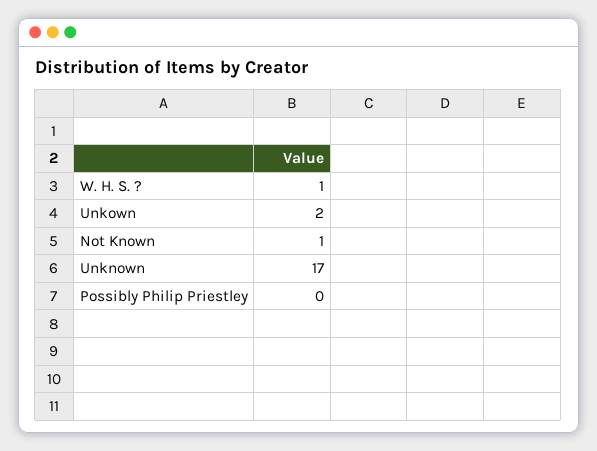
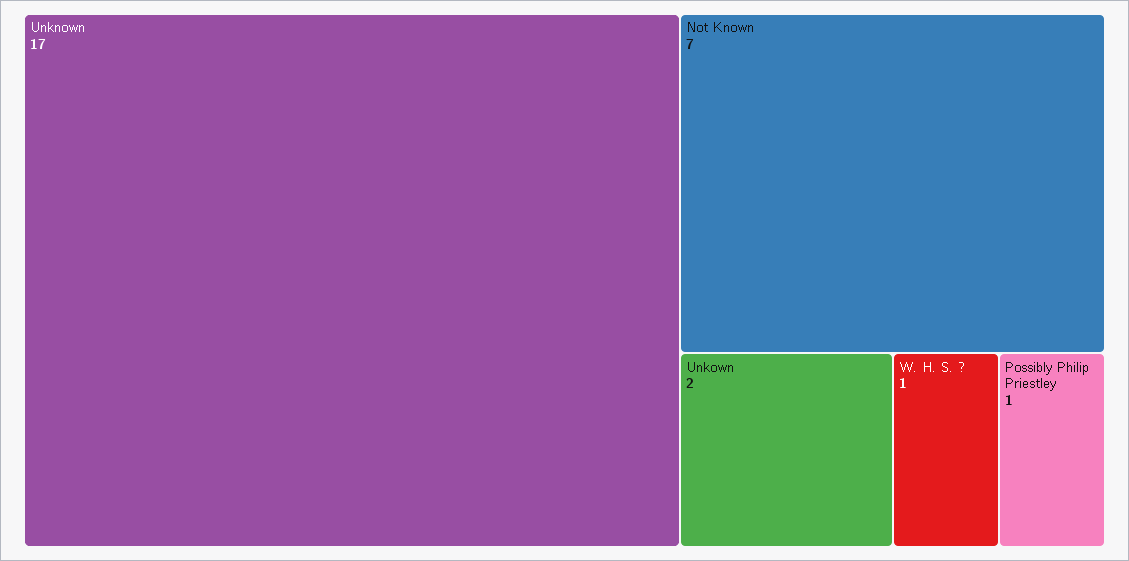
  {
    "W. H. S. ?": 1,
    "Unkown": 2,
-   "Not Known": 1,
+   "Not Known": 7,
    "Unknown": 17,
-   "Possibly Philip Priestley": 0
+   "Possibly Philip Priestley": 1
  }

